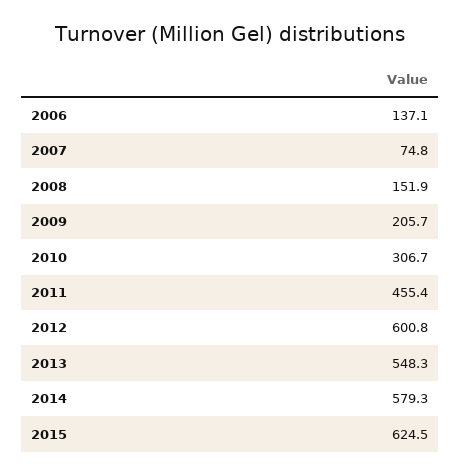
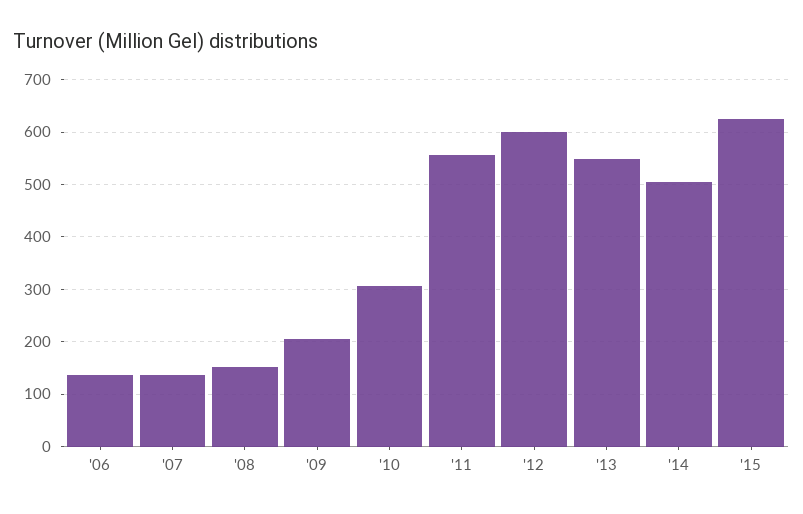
  {
    "2006": 137.1,
-   "2007": 74.8,
+   "2007": 140,
    "2008": 151.9,
    "2009": 205.7,
    "2010": 306.7,
-   "2011": 455.4,
+   "2011": 560,
    "2012": 600.8,
    "2013": 548.3,
-   "2014": 579.3,
+   "2014": 500,
    "2015": 624.5
  }

